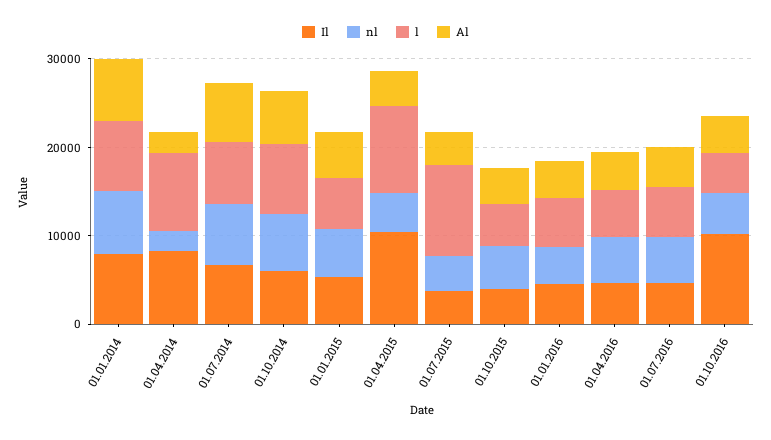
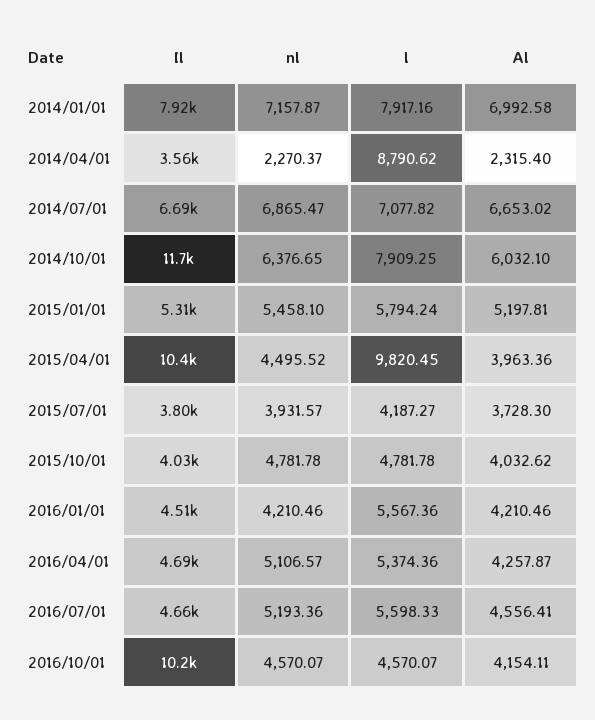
  {
    "Il": {
      "01.01.2014": 7920,
-     "01.04.2014": 8000,
+     "01.04.2014": 3560,
      "01.07.2014": 6690,
-     "01.10.2014": 6000,
+     "01.10.2014": 11700,
      "01.01.2015": 5310,
      "01.04.2015": 10400,
      "01.07.2015": 3800,
      "01.10.2015": 4030,
      "01.01.2016": 4510,
      "01.04.2016": 4690,
      "01.07.2016": 4660,
      "01.10.2016": 10200
    },
    "nl": {
      "01.01.2014": 7157.87,
      "01.04.2014": 2270.37,
      "01.07.2014": 6865.47,
      "01.10.2014": 6376.65,
      "01.01.2015": 5458.1,
      "01.04.2015": 4495.52,
      "01.07.2015": 3931.57,
      "01.10.2015": 4781.78,
      "01.01.2016": 4210.46,
      "01.04.2016": 5106.57,
      "01.07.2016": 5193.36,
      "01.10.2016": 4570.07
    },
    "l": {
      "01.01.2014": 7917.16,
      "01.04.2014": 8790.62,
      "01.07.2014": 7077.82,
      "01.10.2014": 7909.25,
      "01.01.2015": 5794.24,
      "01.04.2015": 9820.45,
-     "01.07.2015": 10000,
+     "01.07.2015": 4187.27,
      "01.10.2015": 4781.78,
      "01.01.2016": 5567.36,
      "01.04.2016": 5374.36,
      "01.07.2016": 5598.33,
      "01.10.2016": 4570.07
    },
    "Al": {
      "01.01.2014": 6992.58,
      "01.04.2014": 2315.4,
      "01.07.2014": 6653.02,
      "01.10.2014": 6032.1,
      "01.01.2015": 5197.81,
      "01.04.2015": 3963.36,
      "01.07.2015": 3728.3,
      "01.10.2015": 4032.62,
      "01.01.2016": 4210.46,
      "01.04.2016": 4257.87,
      "01.07.2016": 4556.41,
      "01.10.2016": 4154.11
    }
  }

